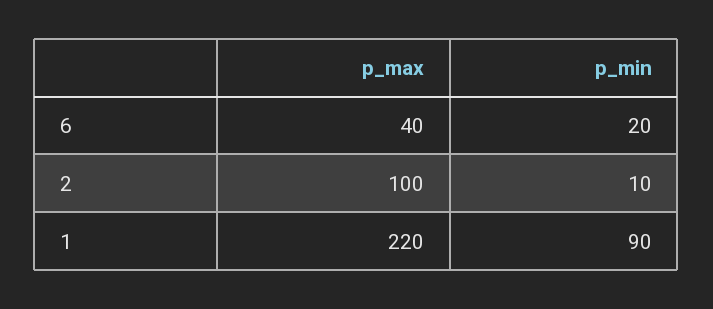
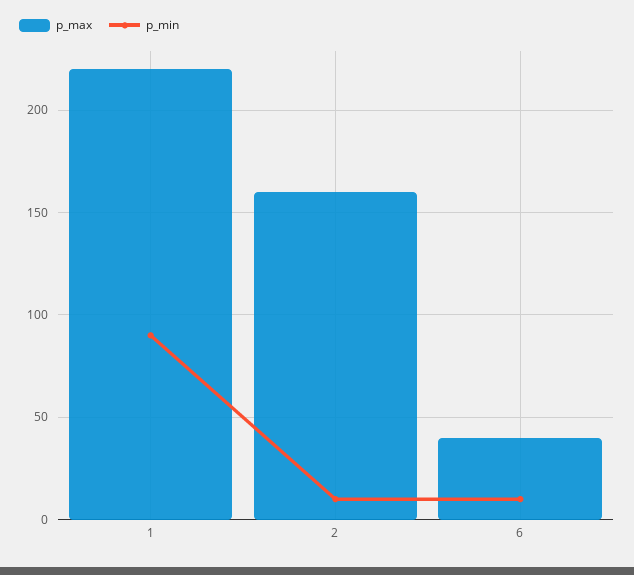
  {
    "p_max": {
      "6": 40,
-     "2": 100,
+     "2": 160,
      "1": 220
    },
    "p_min": {
-     "6": 20,
+     "6": 10,
      "2": 10,
      "1": 90
    }
  }

